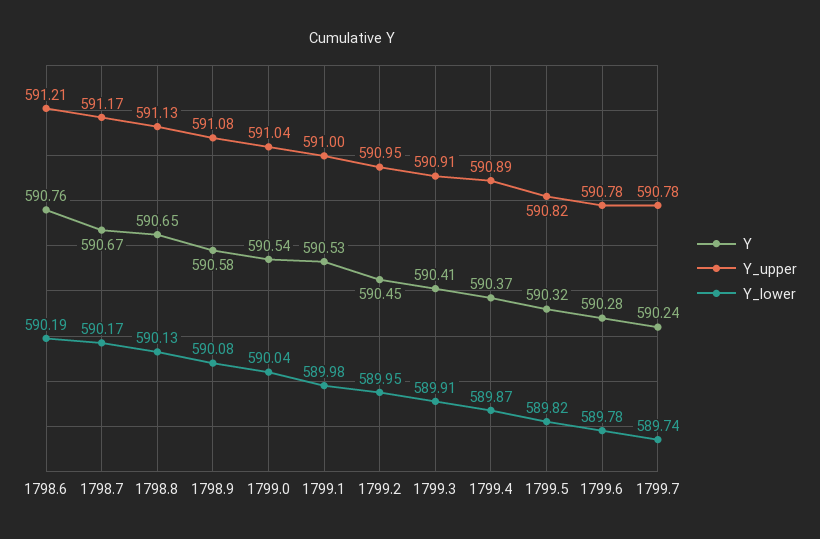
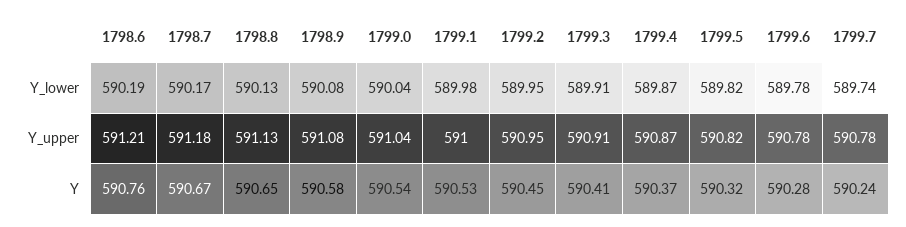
  {
    "Y": {
      "1798.6": 590.76,
      "1798.7": 590.67,
      "1798.8": 590.65,
      "1798.9": 590.58,
      "1799.0": 590.54,
      "1799.1": 590.53,
      "1799.2": 590.45,
      "1799.3": 590.41,
      "1799.4": 590.37,
      "1799.5": 590.32,
      "1799.6": 590.28,
      "1799.7": 590.24
    },
    "Y_upper": {
      "1798.6": 591.21,
-     "1798.7": 591.17,
+     "1798.7": 591.18,
      "1798.8": 591.13,
      "1798.9": 591.08,
      "1799.0": 591.04,
      "1799.1": 591,
      "1799.2": 590.95,
      "1799.3": 590.91,
-     "1799.4": 590.89,
+     "1799.4": 590.87,
      "1799.5": 590.82,
      "1799.6": 590.78,
      "1799.7": 590.78
    },
    "Y_lower": {
      "1798.6": 590.19,
      "1798.7": 590.17,
      "1798.8": 590.13,
      "1798.9": 590.08,
      "1799.0": 590.04,
      "1799.1": 589.98,
      "1799.2": 589.95,
      "1799.3": 589.91,
      "1799.4": 589.87,
      "1799.5": 589.82,
      "1799.6": 589.78,
      "1799.7": 589.74
    }
  }

